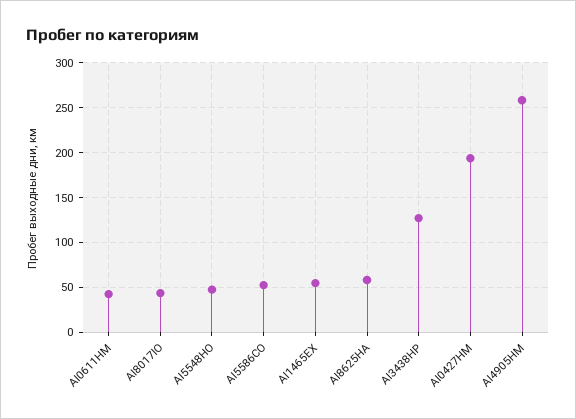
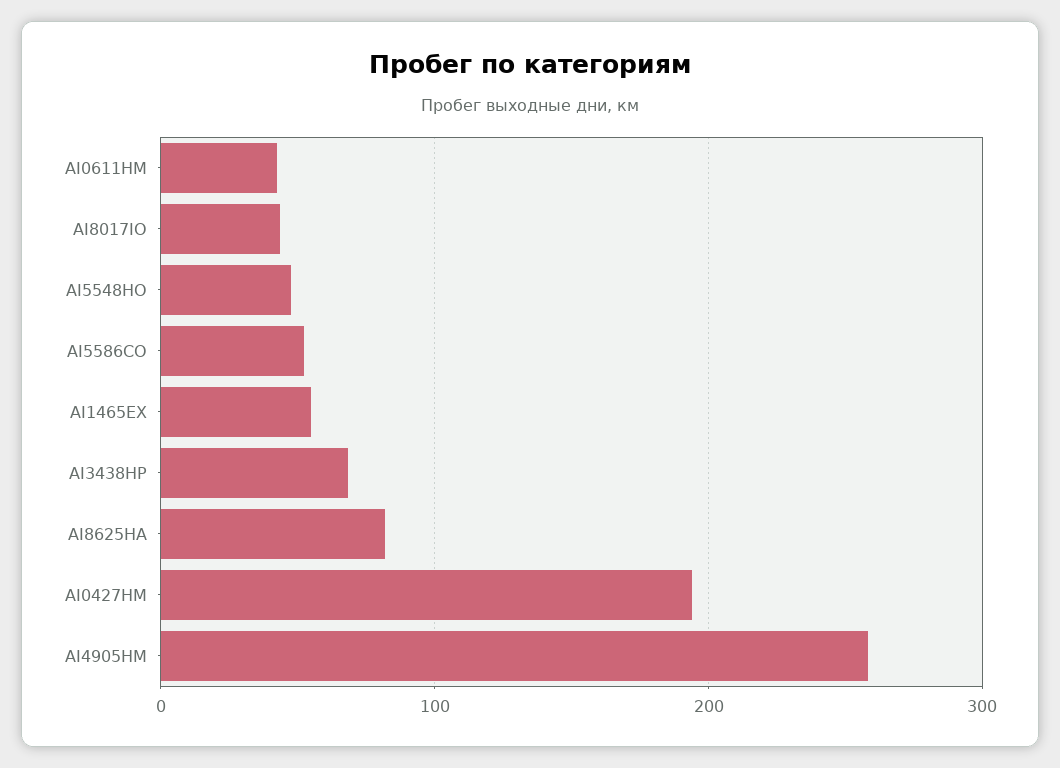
  {
    "AI0611HM": 40,
    "AI8017IO": 40,
    "AI5548HO": 50,
    "AI5586CO": 50,
    "AI1465EX": 50,
-   "AI8625HA": 60,
+   "AI8625HA": 80,
-   "AI3438HP": 130,
+   "AI3438HP": 70,
    "AI0427HM": 190,
    "AI4905HM": 260
  }

